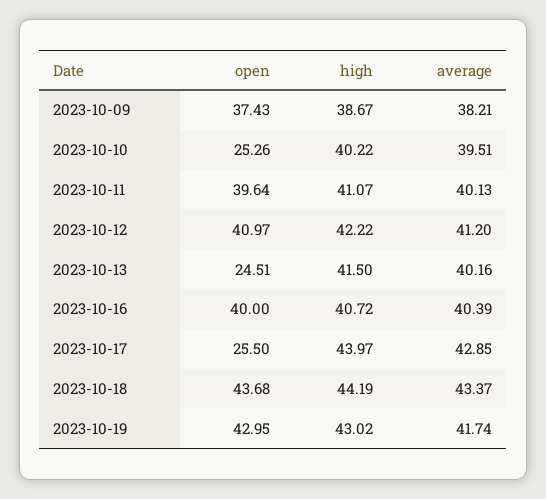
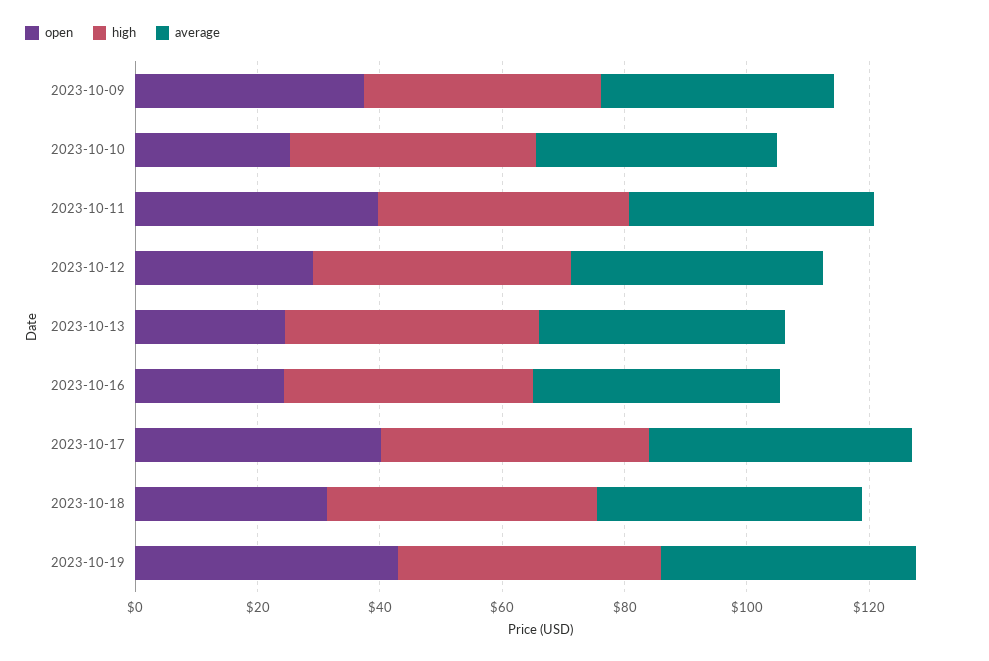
  {
    "open": {
      "2023-10-09": 37.43,
      "2023-10-10": 25.26,
      "2023-10-11": 39.64,
-     "2023-10-12": 40.97,
+     "2023-10-12": 30,
      "2023-10-13": 24.51,
-     "2023-10-16": 40,
+     "2023-10-16": 25,
-     "2023-10-17": 25.5,
+     "2023-10-17": 40,
-     "2023-10-18": 43.68,
+     "2023-10-18": 30,
      "2023-10-19": 42.95
    },
    "high": {
      "2023-10-09": 38.67,
      "2023-10-10": 40.22,
      "2023-10-11": 41.07,
      "2023-10-12": 42.22,
      "2023-10-13": 41.5,
      "2023-10-16": 40.72,
      "2023-10-17": 43.97,
      "2023-10-18": 44.19,
      "2023-10-19": 43.02
    },
    "average": {
      "2023-10-09": 38.21,
      "2023-10-10": 39.51,
      "2023-10-11": 40.13,
      "2023-10-12": 41.2,
      "2023-10-13": 40.16,
      "2023-10-16": 40.39,
      "2023-10-17": 42.85,
      "2023-10-18": 43.37,
      "2023-10-19": 41.74
    }
  }

